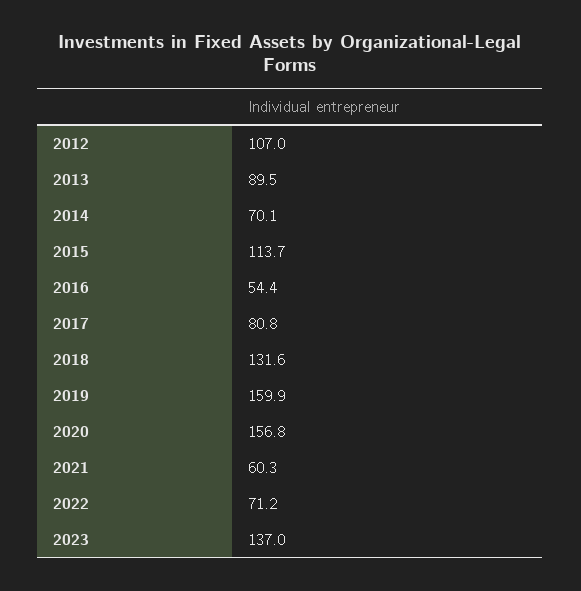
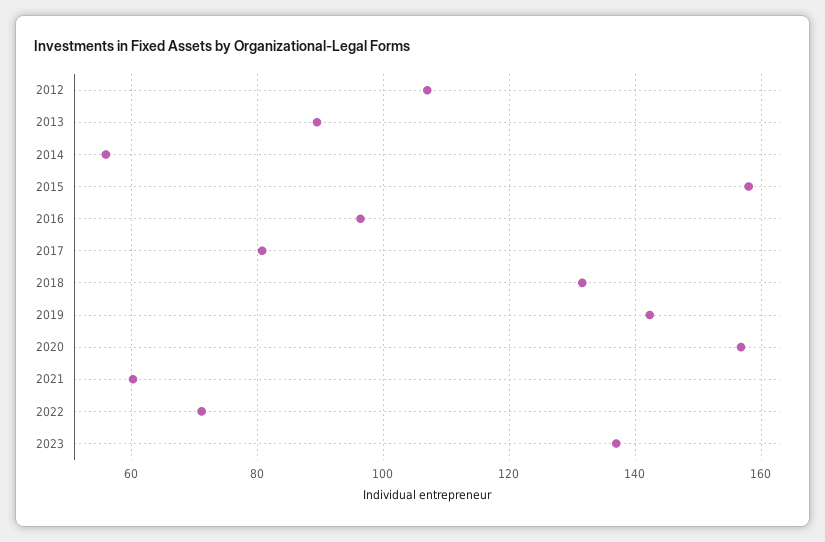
  {
    "2012": 107,
    "2013": 89.5,
-   "2014": 70.1,
+   "2014": 56,
-   "2015": 113.7,
+   "2015": 158,
-   "2016": 54.4,
+   "2016": 96,
    "2017": 80.8,
    "2018": 131.6,
-   "2019": 159.9,
+   "2019": 142,
    "2020": 156.8,
    "2021": 60.3,
    "2022": 71.2,
    "2023": 137
  }

